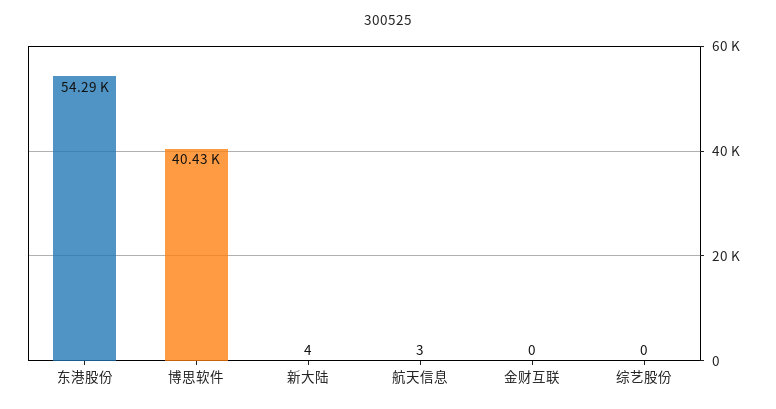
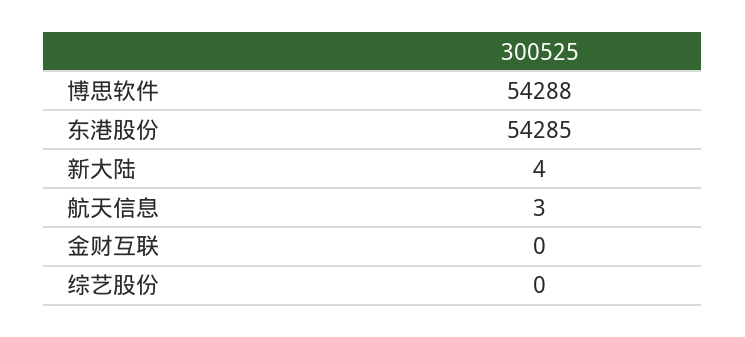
  {
    "东港股份": 54285,
-   "博思软件": 40430,
+   "博思软件": 54288,
    "新大陆": 4,
    "航天信息": 3,
    "金财互联": 0,
    "综艺股份": 0
  }

